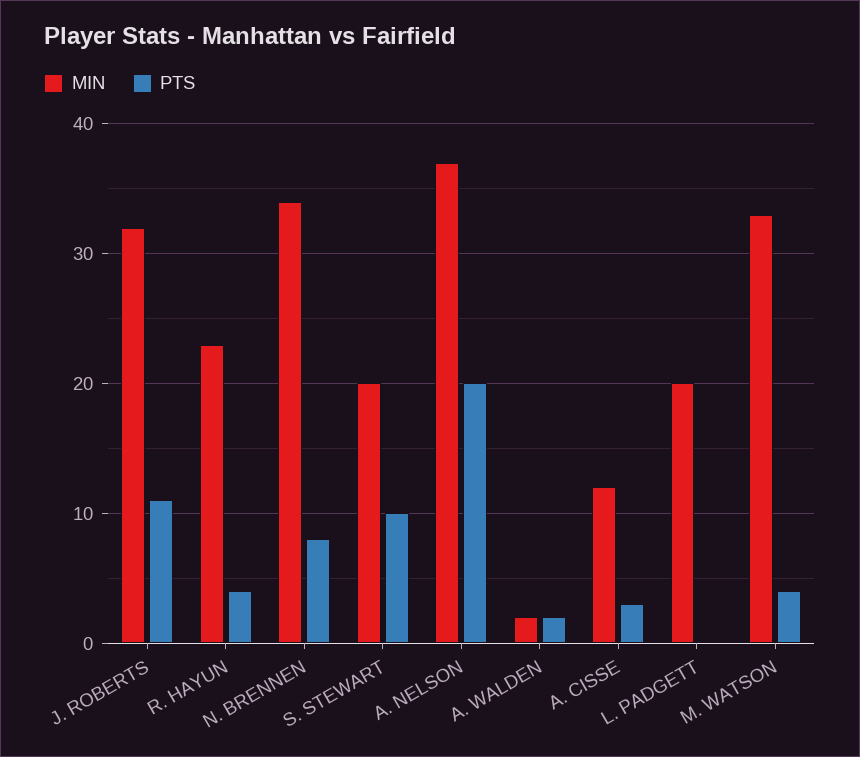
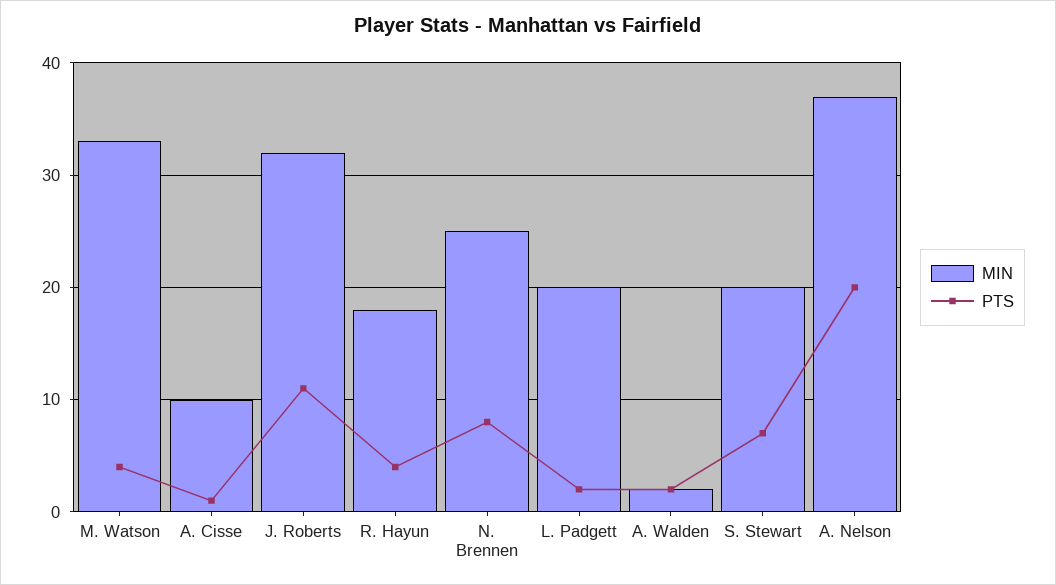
  {
    "MIN": {
      "J. ROBERTS": 32,
-     "R. HAYUN": 23,
+     "R. HAYUN": 18,
-     "N. BRENNEN": 34,
+     "N. BRENNEN": 25,
      "S. STEWART": 20,
      "A. NELSON": 37,
      "A. WALDEN": 2,
-     "A. CISSE": 12,
+     "A. CISSE": 10,
      "L. PADGETT": 20,
      "M. WATSON": 33
    },
    "PTS": {
      "J. ROBERTS": 11,
      "R. HAYUN": 4,
      "N. BRENNEN": 8,
-     "S. STEWART": 10,
+     "S. STEWART": 7,
      "A. NELSON": 20,
      "A. WALDEN": 2,
-     "A. CISSE": 3,
+     "A. CISSE": 1,
-     "L. PADGETT": 0,
+     "L. PADGETT": 2,
      "M. WATSON": 4
    }
  }

